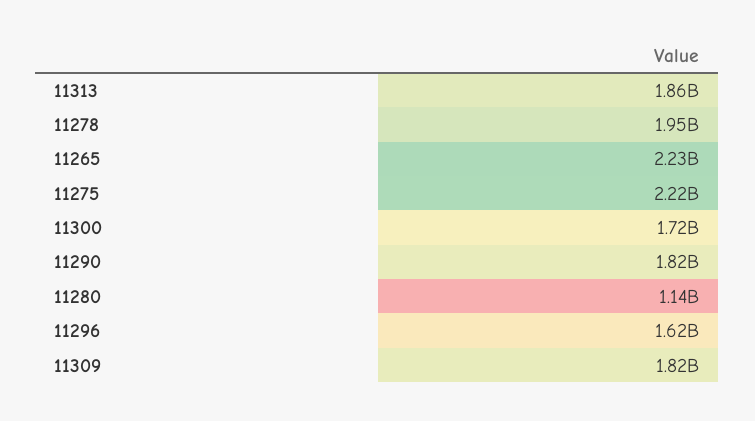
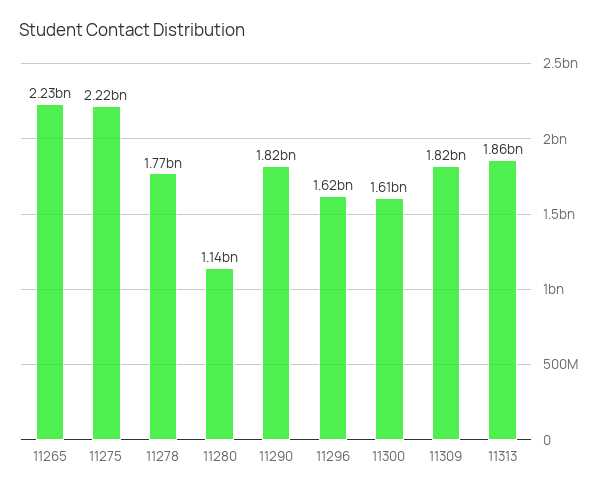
  {
    "11313": 1860000000,
-   "11278": 1950000000,
+   "11278": 1770000000,
    "11265": 2230000000,
    "11275": 2220000000,
-   "11300": 1720000000,
+   "11300": 1610000000,
    "11290": 1820000000,
    "11280": 1140000000,
    "11296": 1620000000,
    "11309": 1820000000
  }

